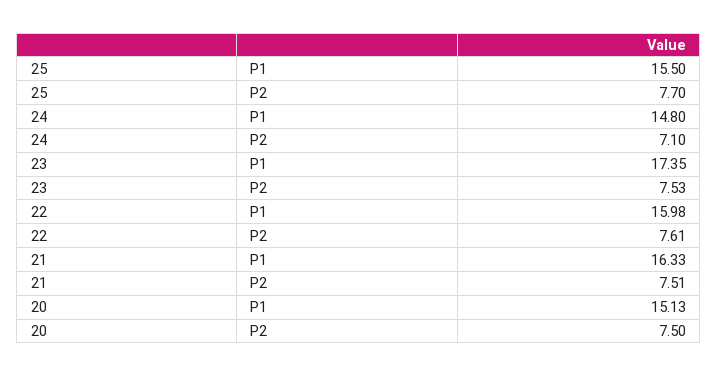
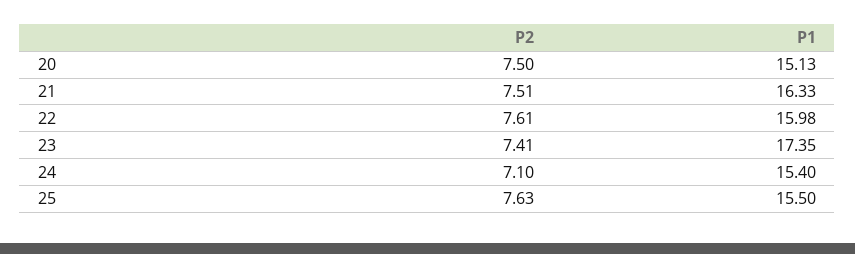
  {
    "25": {
      "P1": 15.5,
-     "P2": 7.7
+     "P2": 7.63
    },
    "24": {
-     "P1": 14.8,
+     "P1": 15.4,
      "P2": 7.1
    },
    "23": {
      "P1": 17.35,
-     "P2": 7.53
+     "P2": 7.41
    },
    "22": {
      "P1": 15.98,
      "P2": 7.61
    },
    "21": {
      "P1": 16.33,
      "P2": 7.51
    },
    "20": {
      "P1": 15.13,
      "P2": 7.5
    }
  }

